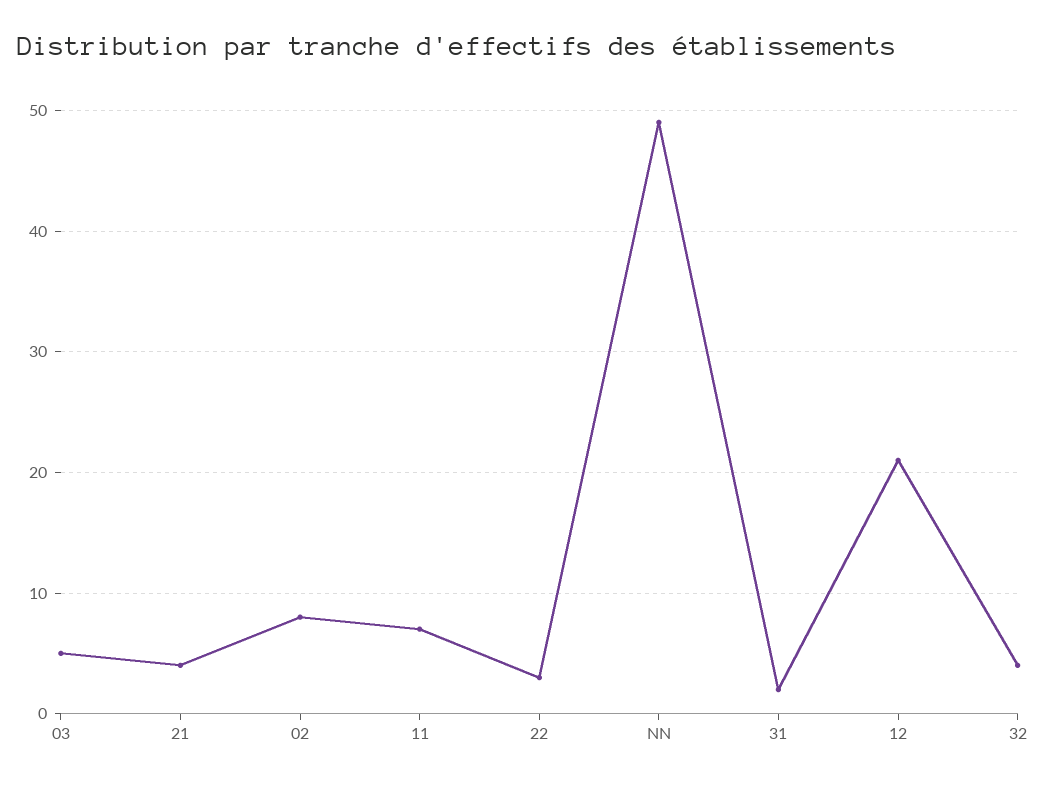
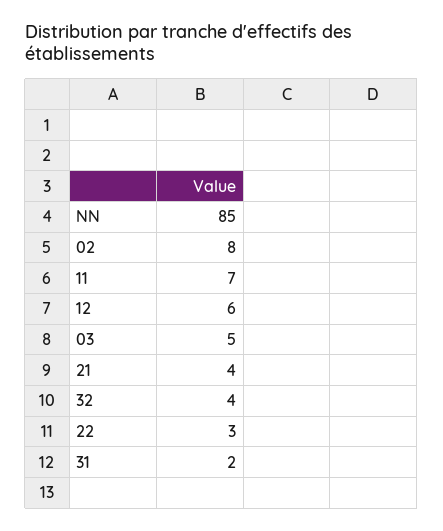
  {
    "03": 5,
    "21": 4,
    "02": 8,
    "11": 7,
    "22": 3,
-   "NN": 49,
+   "NN": 85,
    "31": 2,
-   "12": 21,
+   "12": 6,
    "32": 4
  }

